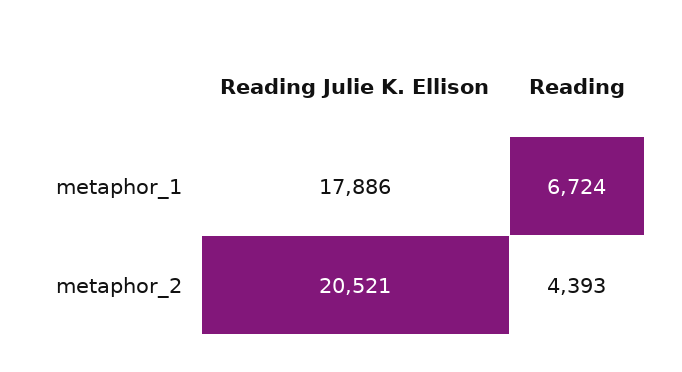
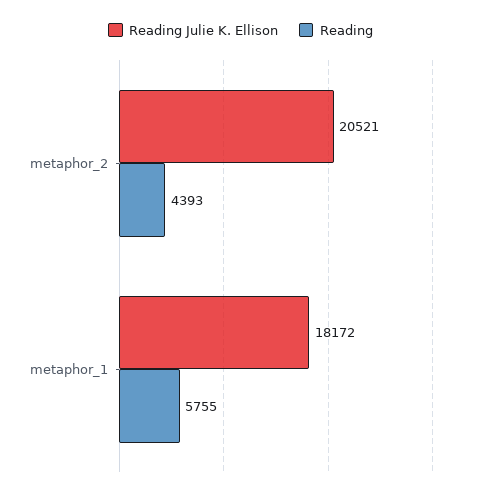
  {
    "Reading Julie K. Ellison": {
-     "metaphor_1": 17886,
+     "metaphor_1": 18172,
      "metaphor_2": 20521
    },
    "Reading": {
-     "metaphor_1": 6724,
+     "metaphor_1": 5755,
      "metaphor_2": 4393
    }
  }

